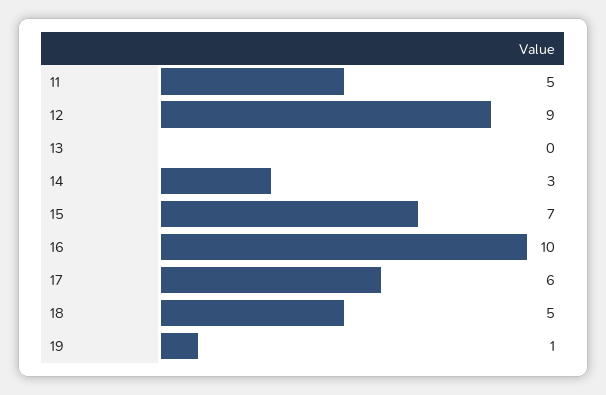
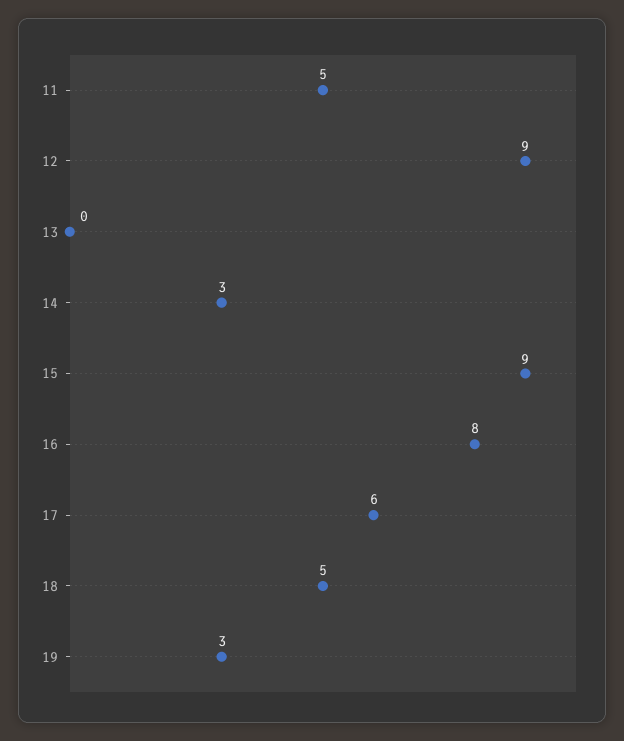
  {
    "11": 5,
    "12": 9,
    "13": 0,
    "14": 3,
-   "15": 7,
+   "15": 9,
-   "16": 10,
+   "16": 8,
    "17": 6,
    "18": 5,
-   "19": 1
+   "19": 3
  }

